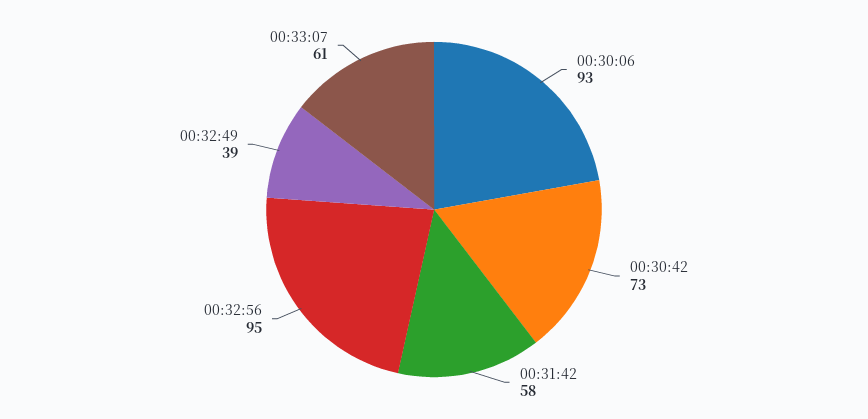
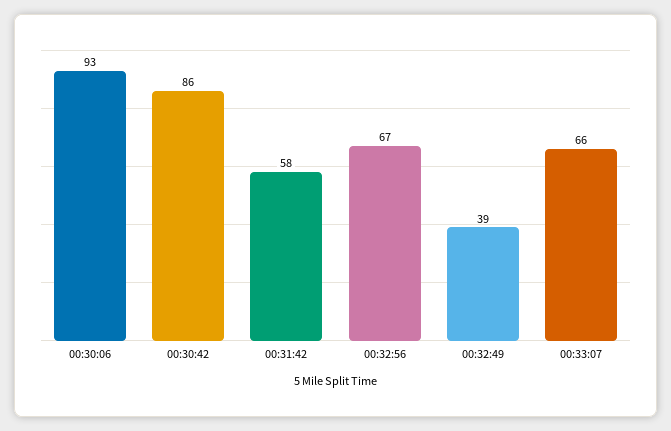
  {
    "00:30:06": 93,
-   "00:30:42": 73,
+   "00:30:42": 86,
    "00:31:42": 58,
-   "00:32:56": 95,
+   "00:32:56": 67,
    "00:32:49": 39,
-   "00:33:07": 61
+   "00:33:07": 66
  }

